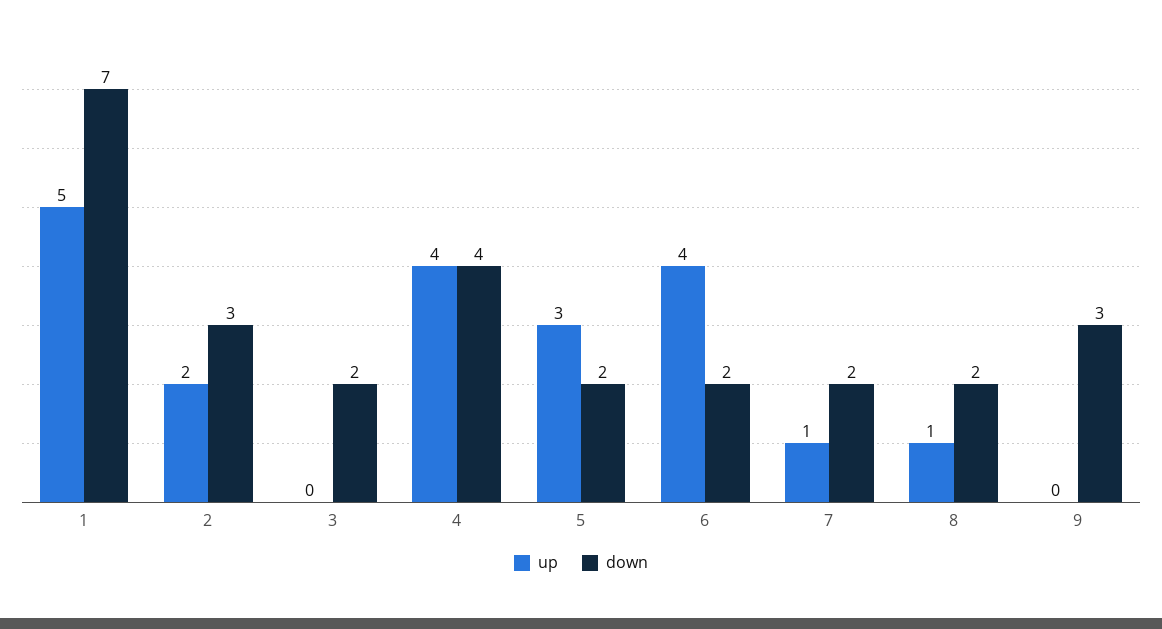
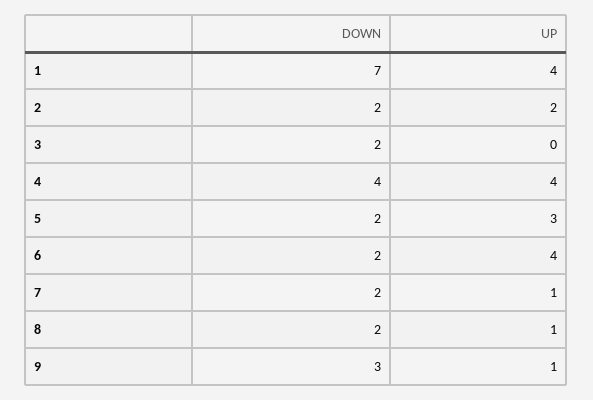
  {
    "up": {
-     "1": 5,
+     "1": 4,
      "2": 2,
      "3": 0,
      "4": 4,
      "5": 3,
      "6": 4,
      "7": 1,
      "8": 1,
-     "9": 0
+     "9": 1
    },
    "down": {
      "1": 7,
-     "2": 3,
+     "2": 2,
      "3": 2,
      "4": 4,
      "5": 2,
      "6": 2,
      "7": 2,
      "8": 2,
      "9": 3
    }
  }

